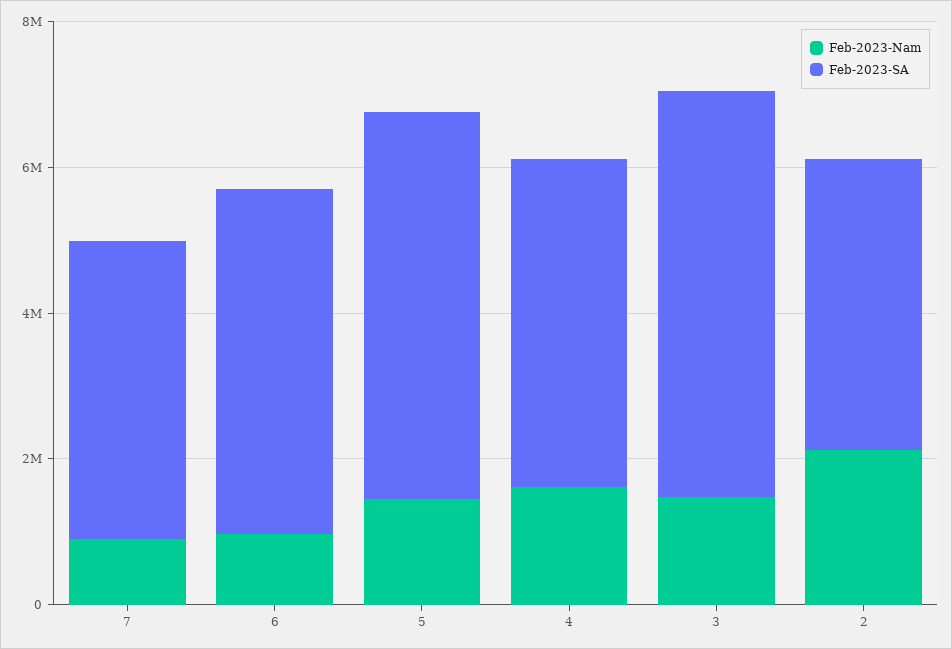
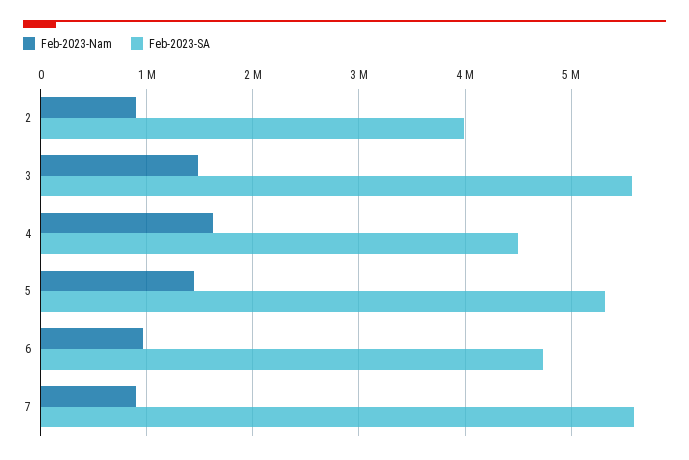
  {
    "Feb-2023-Nam": {
      "7": 900000,
      "6": 1000000,
      "5": 1400000,
      "4": 1600000,
      "3": 1500000,
-     "2": 2000000
+     "2": 900000
    },
    "Feb-2023-SA": {
-     "7": 4000000,
+     "7": 5600000,
      "6": 4700000,
      "5": 5300000,
      "4": 4500000,
      "3": 5600000,
      "2": 4000000
    }
  }

